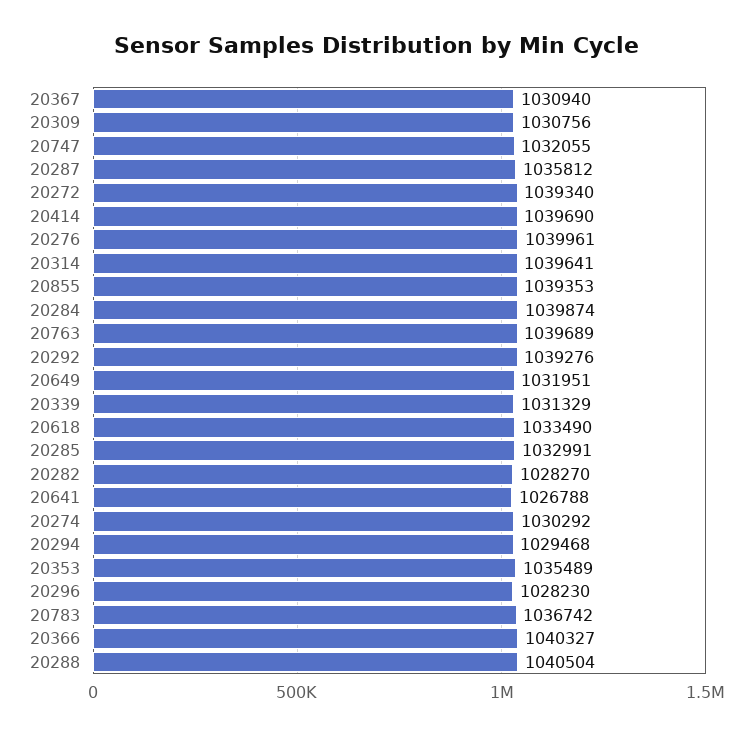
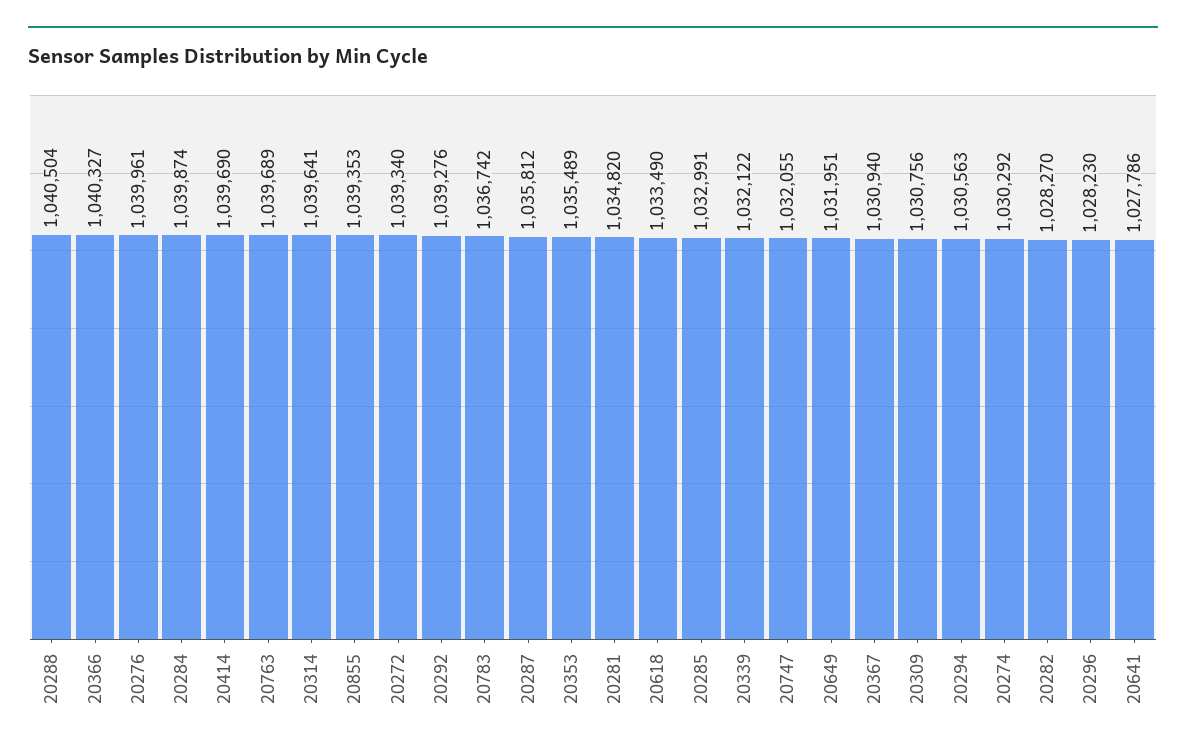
  {
    "20367": 1030940,
    "20309": 1030756,
    "20747": 1032055,
    "20287": 1035812,
    "20272": 1039340,
    "20414": 1039690,
    "20276": 1039961,
    "20314": 1039641,
    "20855": 1039353,
    "20284": 1039874,
    "20763": 1039689,
    "20292": 1039276,
    "20649": 1031951,
-   "20339": 1031329,
+   "20339": 1032122,
    "20618": 1033490,
    "20285": 1032991,
    "20282": 1028270,
-   "20641": 1026788,
+   "20641": 1027786,
    "20274": 1030292,
-   "20294": 1029468,
+   "20294": 1030563,
    "20353": 1035489,
    "20296": 1028230,
    "20783": 1036742,
    "20366": 1040327,
-   "20288": 1040504
+   "20288": 1040504,
+   "20281": 1034820
  }

